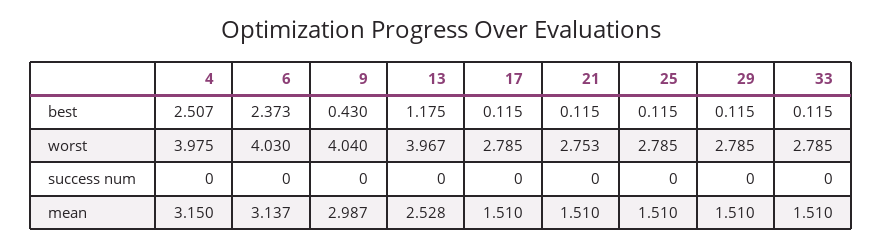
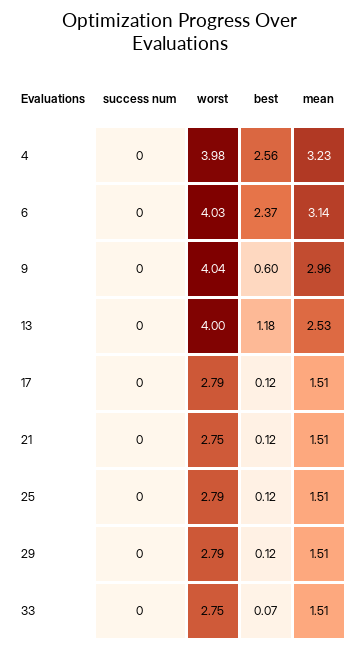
  {
    "4": {
-     "best": 2.507,
+     "best": 2.56,
      "worst": 3.975,
      "success num": 0,
-     "mean": 3.15
+     "mean": 3.23
    },
    "6": {
      "best": 2.373,
      "worst": 4.03,
      "success num": 0,
      "mean": 3.137
    },
    "9": {
-     "best": 0.43,
+     "best": 0.6,
      "worst": 4.04,
      "success num": 0,
-     "mean": 2.987
+     "mean": 2.96
    },
    "13": {
      "best": 1.175,
-     "worst": 3.967,
+     "worst": 4,
      "success num": 0,
      "mean": 2.528
    },
    "17": {
      "best": 0.115,
      "worst": 2.785,
      "success num": 0,
      "mean": 1.51
    },
    "21": {
      "best": 0.115,
      "worst": 2.753,
      "success num": 0,
      "mean": 1.51
    },
    "25": {
      "best": 0.115,
      "worst": 2.785,
      "success num": 0,
      "mean": 1.51
    },
    "29": {
      "best": 0.115,
      "worst": 2.785,
      "success num": 0,
      "mean": 1.51
    },
    "33": {
-     "best": 0.115,
+     "best": 0.07,
-     "worst": 2.785,
+     "worst": 2.75,
      "success num": 0,
      "mean": 1.51
    }
  }

